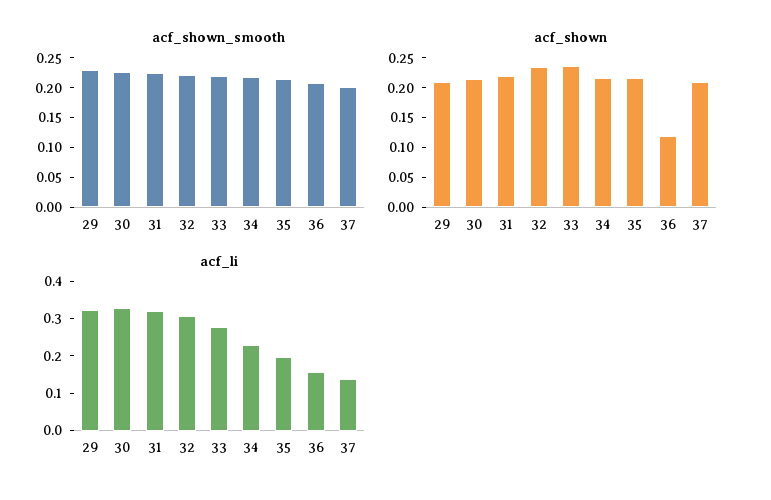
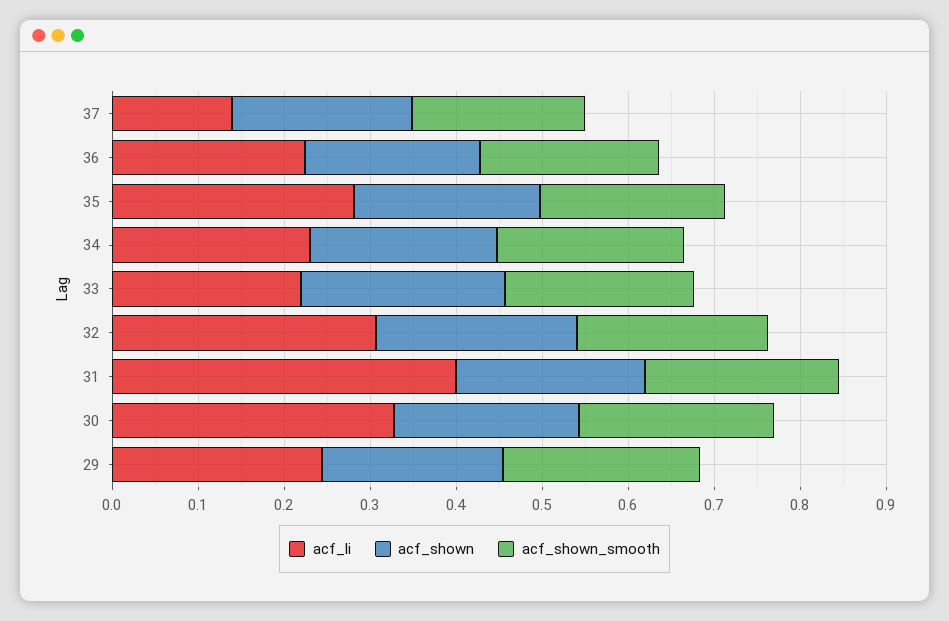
  {
    "acf_shown_smooth": {
      "29": 0.22,
      "30": 0.22,
      "31": 0.22,
      "32": 0.22,
      "33": 0.22,
      "34": 0.22,
      "35": 0.22,
      "36": 0.2,
      "37": 0.2
    },
    "acf_shown": {
      "29": 0.22,
      "30": 0.22,
      "31": 0.22,
      "32": 0.24,
      "33": 0.24,
      "34": 0.22,
      "35": 0.22,
-     "36": 0.125,
+     "36": 0.2,
      "37": 0.22
    },
    "acf_li": {
-     "29": 0.325,
+     "29": 0.24,
      "30": 0.32,
-     "31": 0.325,
+     "31": 0.4,
      "32": 0.3,
-     "33": 0.275,
+     "33": 0.22,
      "34": 0.24,
-     "35": 0.2,
+     "35": 0.28,
-     "36": 0.15,
+     "36": 0.22,
      "37": 0.14
    }
  }

